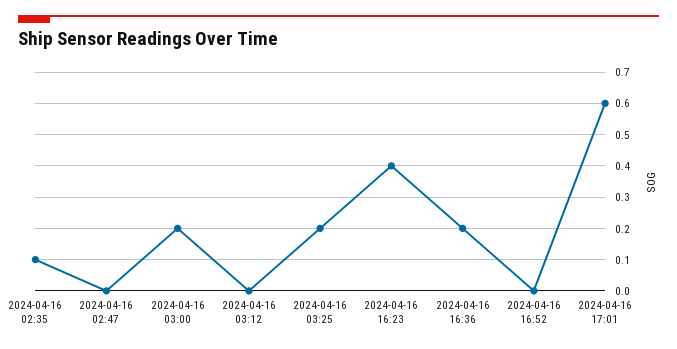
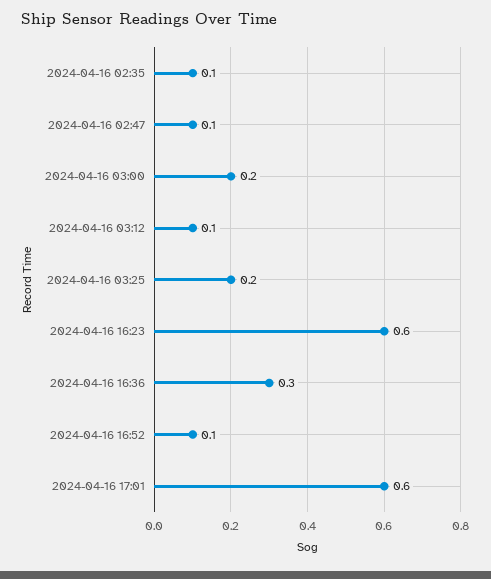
  {
    "2024-04-16 02:35": 0.1,
-   "2024-04-16 02:47": 0,
+   "2024-04-16 02:47": 0.1,
    "2024-04-16 03:00": 0.2,
-   "2024-04-16 03:12": 0,
+   "2024-04-16 03:12": 0.1,
    "2024-04-16 03:25": 0.2,
-   "2024-04-16 16:23": 0.4,
+   "2024-04-16 16:23": 0.6,
-   "2024-04-16 16:36": 0.2,
+   "2024-04-16 16:36": 0.3,
-   "2024-04-16 16:52": 0,
+   "2024-04-16 16:52": 0.1,
    "2024-04-16 17:01": 0.6
  }

